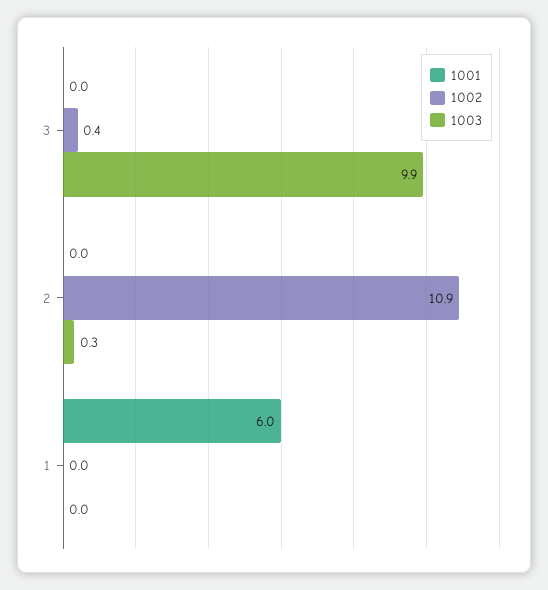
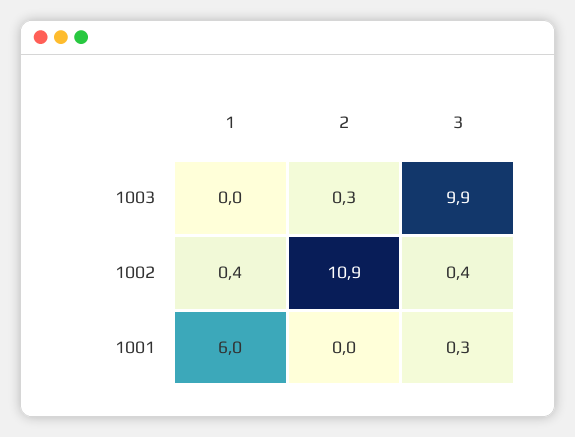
  {
    "1001": {
-     "3": 0,
+     "3": 0.3,
      "2": 0,
      "1": 6
    },
    "1002": {
      "3": 0.4,
      "2": 10.9,
-     "1": 0
+     "1": 0.4
    },
    "1003": {
      "3": 9.9,
      "2": 0.3,
      "1": 0
    }
  }

